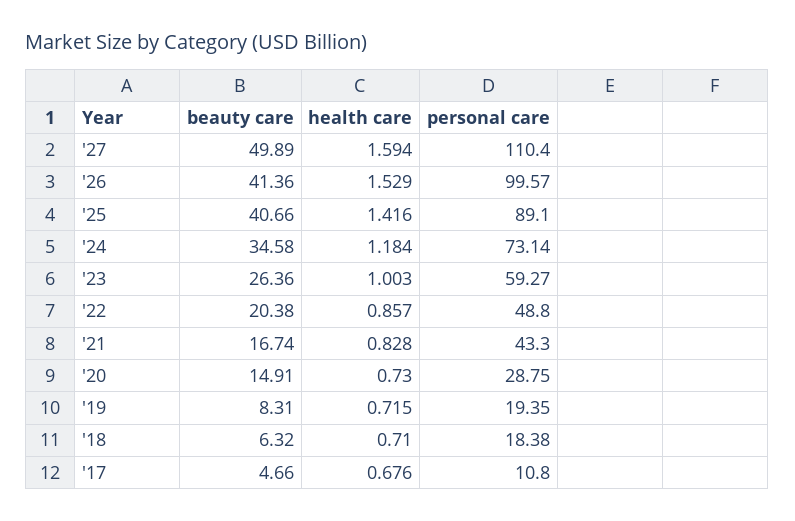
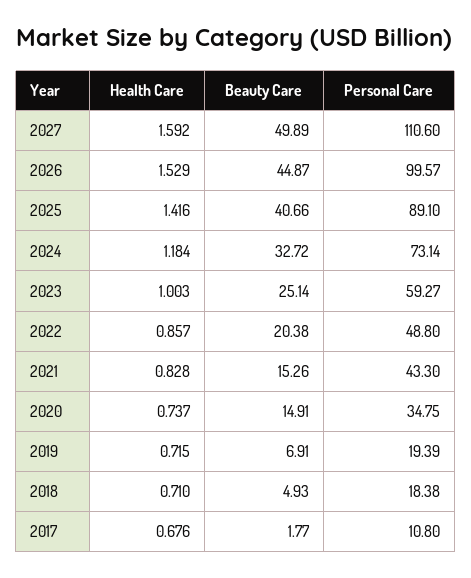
  {
    "beauty care": {
      "'27": 49.89,
-     "'26": 41.36,
+     "'26": 44.87,
      "'25": 40.66,
-     "'24": 34.58,
+     "'24": 32.72,
-     "'23": 26.36,
+     "'23": 25.14,
      "'22": 20.38,
-     "'21": 16.74,
+     "'21": 15.26,
      "'20": 14.91,
-     "'19": 8.31,
+     "'19": 6.91,
-     "'18": 6.32,
+     "'18": 4.93,
-     "'17": 4.66
+     "'17": 1.77
    },
    "health care": {
-     "'27": 1.594,
+     "'27": 1.592,
      "'26": 1.529,
      "'25": 1.416,
      "'24": 1.184,
      "'23": 1.003,
      "'22": 0.857,
      "'21": 0.828,
-     "'20": 0.73,
+     "'20": 0.737,
      "'19": 0.715,
      "'18": 0.71,
      "'17": 0.676
    },
    "personal care": {
-     "'27": 110.4,
+     "'27": 110.6,
      "'26": 99.57,
      "'25": 89.1,
      "'24": 73.14,
      "'23": 59.27,
      "'22": 48.8,
      "'21": 43.3,
-     "'20": 28.75,
+     "'20": 34.75,
-     "'19": 19.35,
+     "'19": 19.39,
      "'18": 18.38,
      "'17": 10.8
    }
  }

